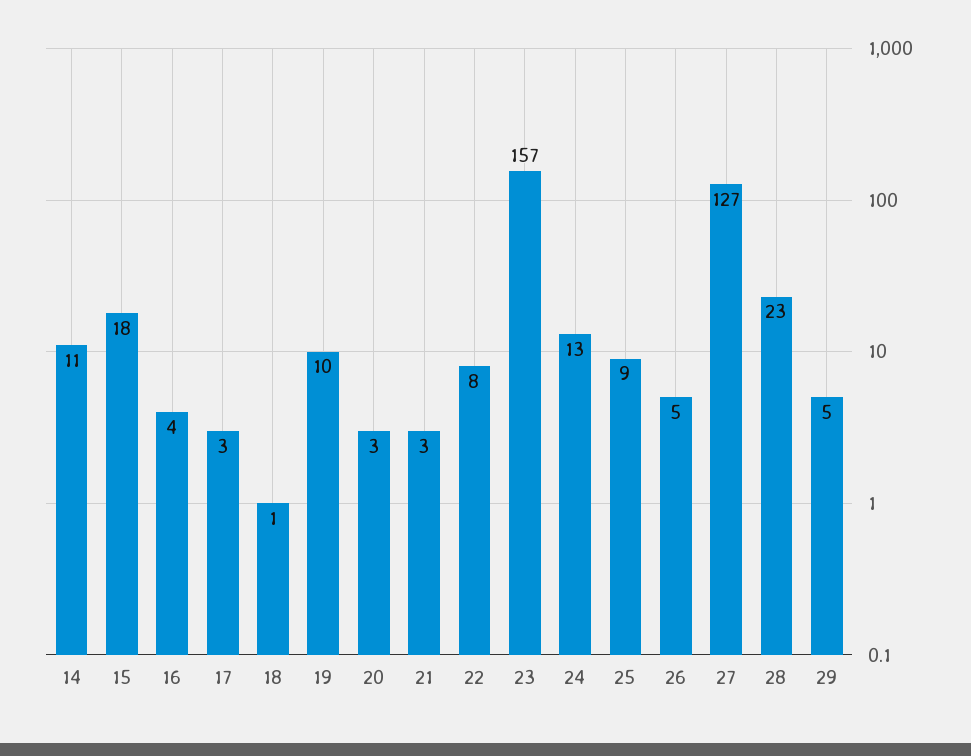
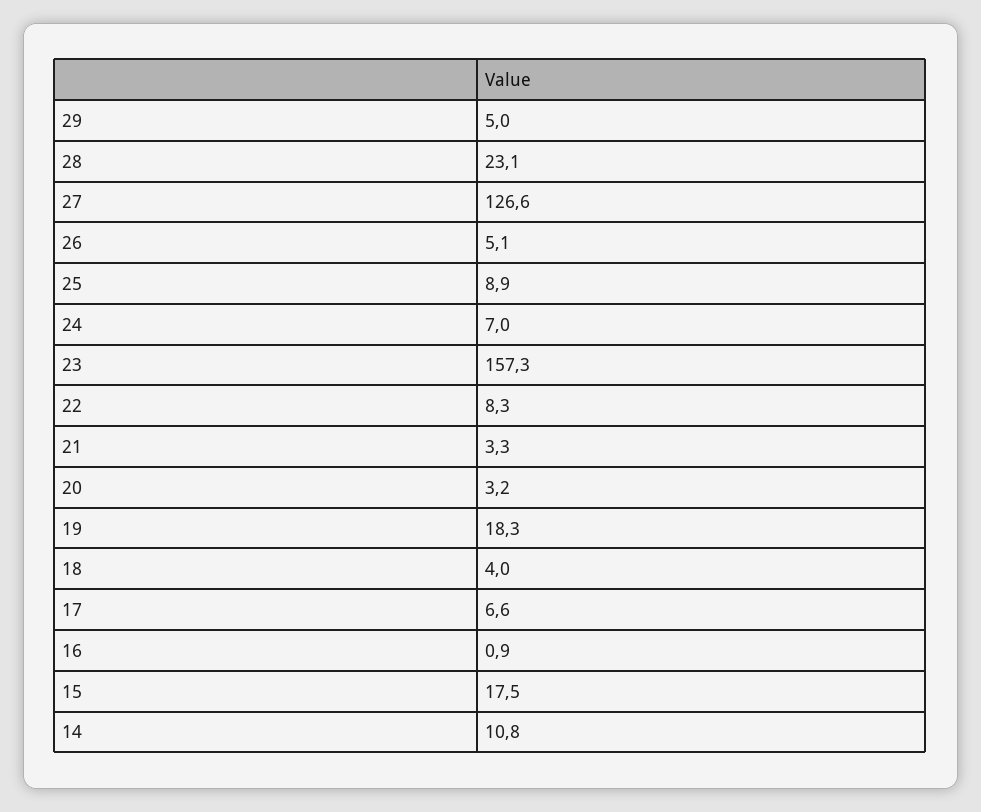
  {
    "14": 10.8,
    "15": 17.5,
-   "16": 4,
+   "16": 0.9,
-   "17": 3,
+   "17": 6.6,
-   "18": 1,
+   "18": 4,
-   "19": 10,
+   "19": 18.3,
    "20": 3.2,
    "21": 3.3,
    "22": 8.3,
    "23": 157.3,
-   "24": 13,
+   "24": 7,
    "25": 8.9,
    "26": 5.1,
    "27": 126.6,
    "28": 23.1,
    "29": 5
  }

